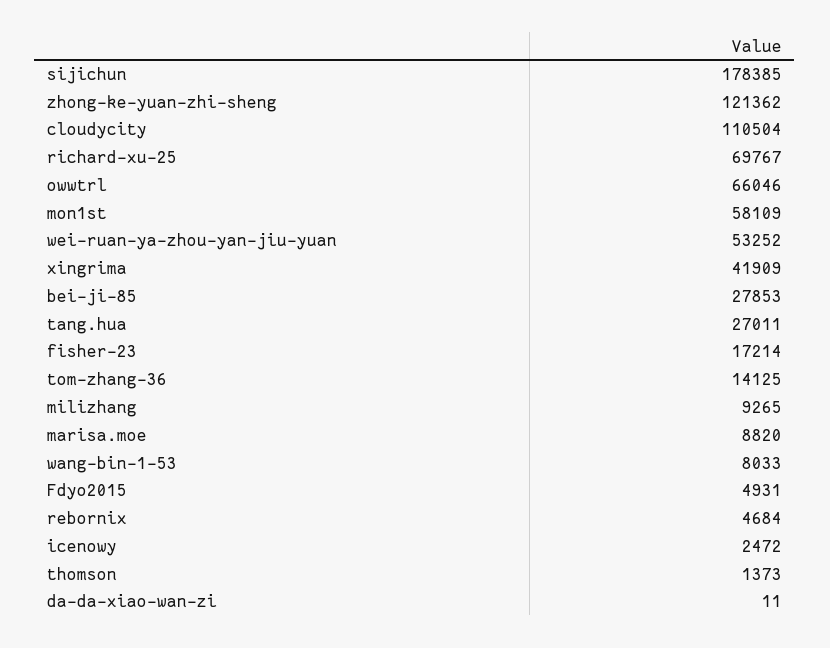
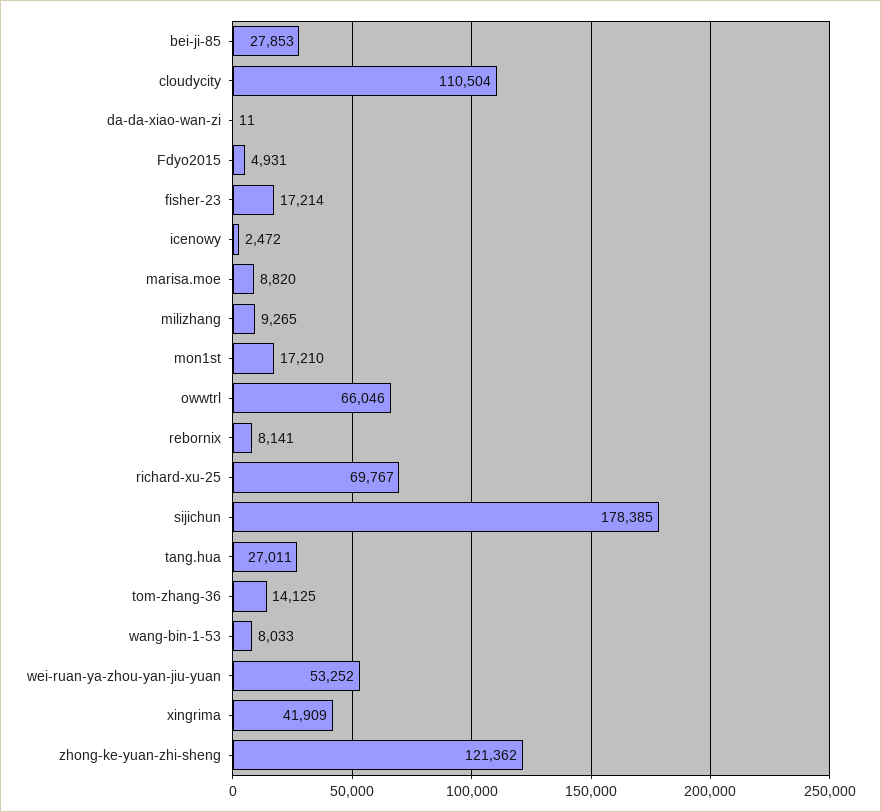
  {
    "sijichun": 178385,
    "zhong-ke-yuan-zhi-sheng": 121362,
    "cloudycity": 110504,
    "richard-xu-25": 69767,
    "owwtrl": 66046,
-   "mon1st": 58109,
+   "mon1st": 17210,
    "wei-ruan-ya-zhou-yan-jiu-yuan": 53252,
    "xingrima": 41909,
    "bei-ji-85": 27853,
    "tang.hua": 27011,
    "fisher-23": 17214,
    "tom-zhang-36": 14125,
    "milizhang": 9265,
    "marisa.moe": 8820,
    "wang-bin-1-53": 8033,
    "Fdyo2015": 4931,
-   "rebornix": 4684,
+   "rebornix": 8141,
    "icenowy": 2472,
-   "thomson": 1373,
    "da-da-xiao-wan-zi": 11
  }

